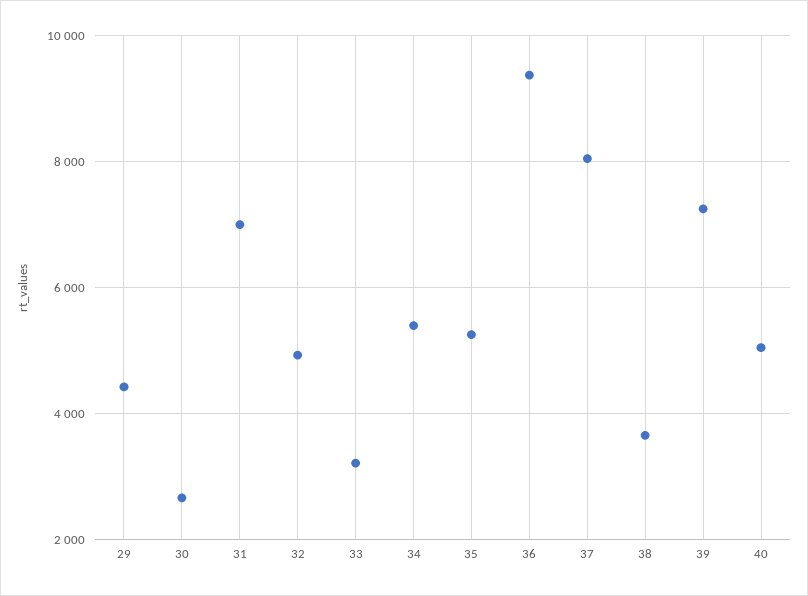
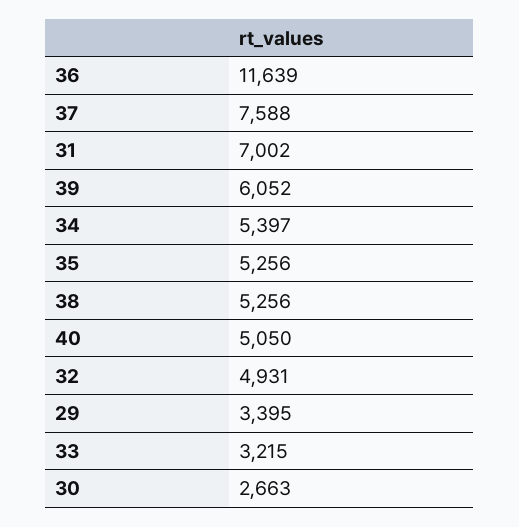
  {
-   "29": 4400,
+   "29": 3395,
    "30": 2663,
    "31": 7002,
    "32": 4931,
    "33": 3215,
    "34": 5397,
    "35": 5256,
-   "36": 9400,
+   "36": 11639,
-   "37": 8000,
+   "37": 7588,
-   "38": 3600,
+   "38": 5256,
-   "39": 7200,
+   "39": 6052,
    "40": 5050
  }

